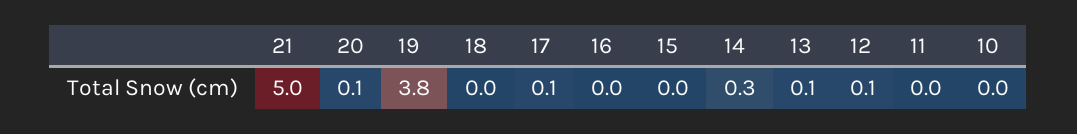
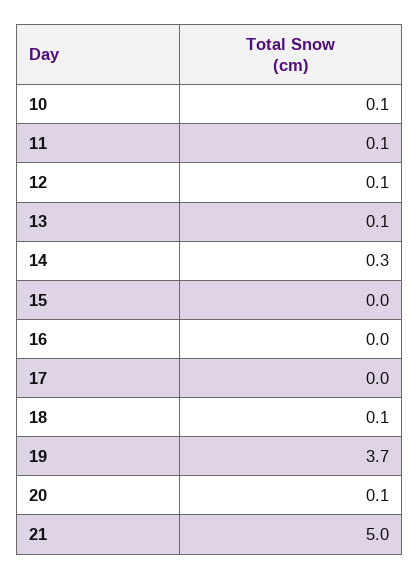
  {
    "21": 5,
    "20": 0.1,
-   "19": 3.8,
+   "19": 3.7,
-   "18": 0,
+   "18": 0.1,
-   "17": 0.1,
+   "17": 0,
    "16": 0,
    "15": 0,
    "14": 0.3,
    "13": 0.1,
    "12": 0.1,
-   "11": 0,
+   "11": 0.1,
-   "10": 0
+   "10": 0.1
  }

